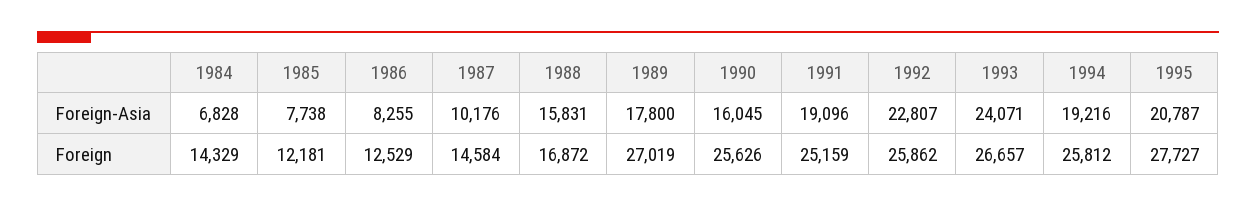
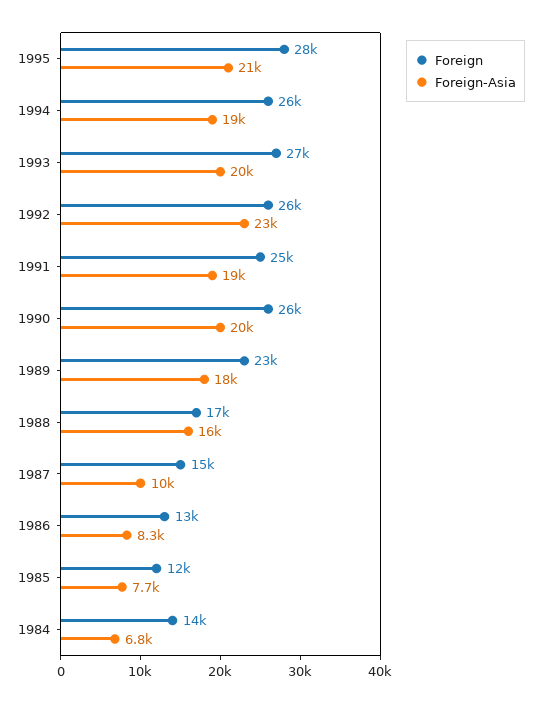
  {
    "Foreign-Asia": {
      "1984": 6828,
      "1985": 7738,
      "1986": 8255,
      "1987": 10176,
      "1988": 15831,
      "1989": 17800,
-     "1990": 16045,
+     "1990": 20000,
      "1991": 19096,
      "1992": 22807,
-     "1993": 24071,
+     "1993": 20000,
      "1994": 19216,
      "1995": 20787
    },
    "Foreign": {
      "1984": 14329,
      "1985": 12181,
      "1986": 12529,
      "1987": 14584,
      "1988": 16872,
-     "1989": 27019,
+     "1989": 23000,
      "1990": 25626,
      "1991": 25159,
      "1992": 25862,
      "1993": 26657,
      "1994": 25812,
      "1995": 27727
    }
  }

